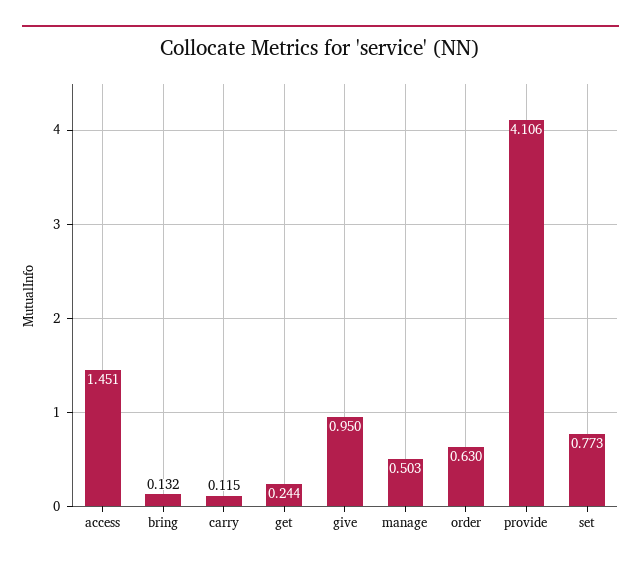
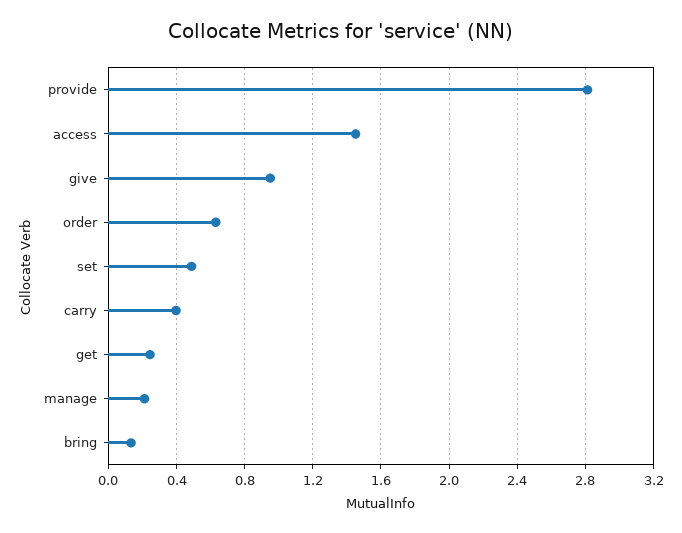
  {
    "access": 1.451,
    "bring": 0.132,
-   "carry": 0.115,
+   "carry": 0.4,
    "get": 0.244,
    "give": 0.95,
-   "manage": 0.503,
+   "manage": 0.2,
    "order": 0.63,
-   "provide": 4.106,
+   "provide": 2.8,
-   "set": 0.773
+   "set": 0.5
  }

